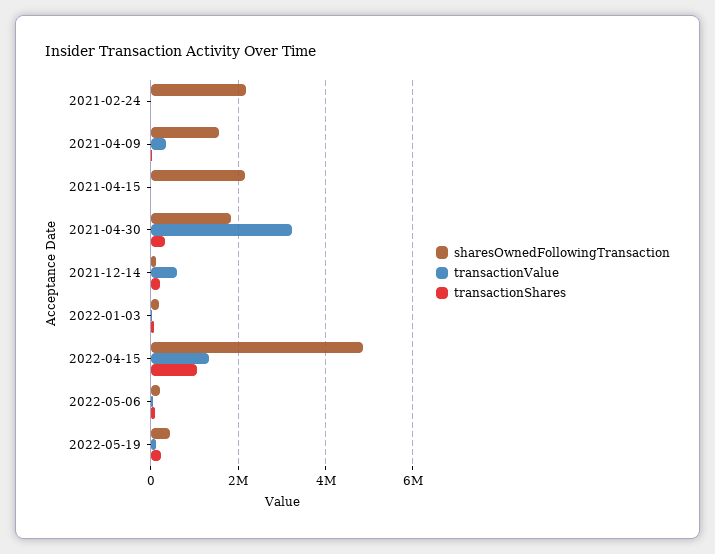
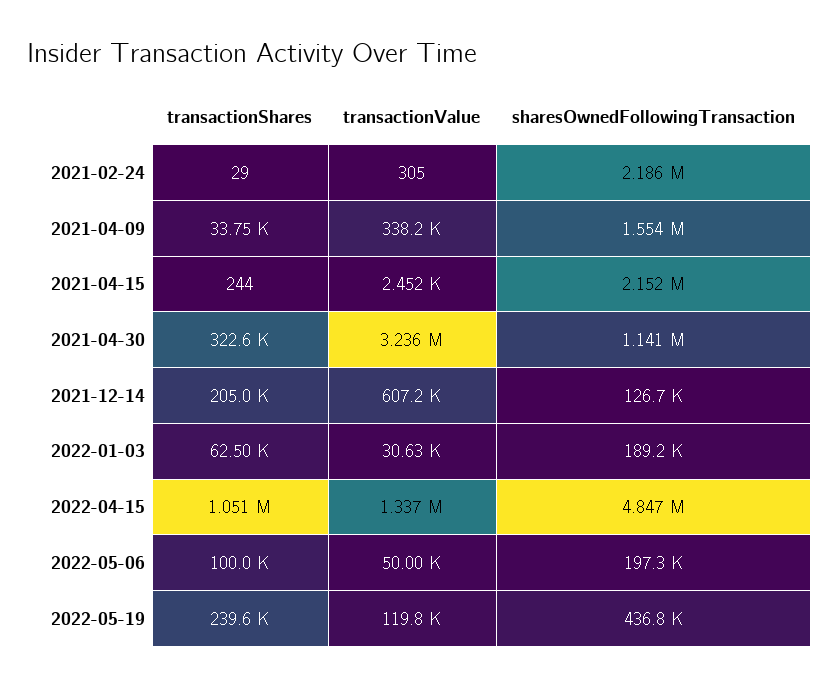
  {
    "sharesOwnedFollowingTransaction": {
      "2021-02-24": 2186000,
      "2021-04-09": 1554000,
      "2021-04-15": 2152000,
-     "2021-04-30": 1800000,
+     "2021-04-30": 1141000,
      "2021-12-14": 126700,
      "2022-01-03": 189200,
      "2022-04-15": 4847000,
      "2022-05-06": 197300,
      "2022-05-19": 436800
    },
    "transactionValue": {
      "2021-02-24": 305,
      "2021-04-09": 338200,
      "2021-04-15": 2452,
      "2021-04-30": 3236000,
      "2021-12-14": 607200,
      "2022-01-03": 30630,
      "2022-04-15": 1337000,
      "2022-05-06": 50000,
      "2022-05-19": 119800
    },
    "transactionShares": {
      "2021-02-24": 29,
      "2021-04-09": 33750,
      "2021-04-15": 244,
      "2021-04-30": 322600,
      "2021-12-14": 205000,
      "2022-01-03": 62500,
      "2022-04-15": 1051000,
      "2022-05-06": 100000,
      "2022-05-19": 239600
    }
  }

